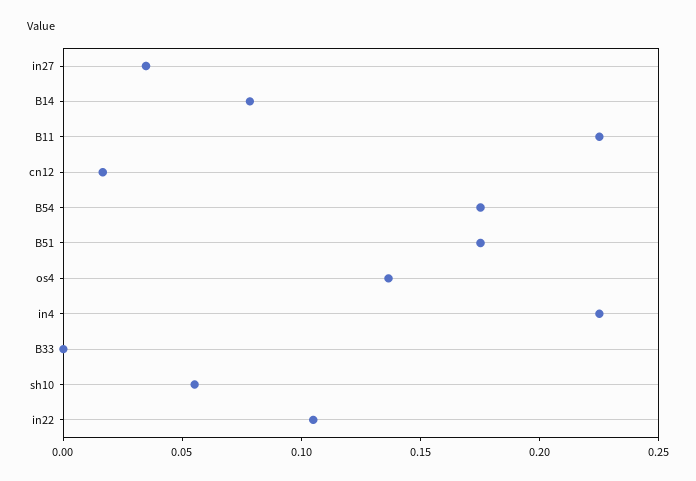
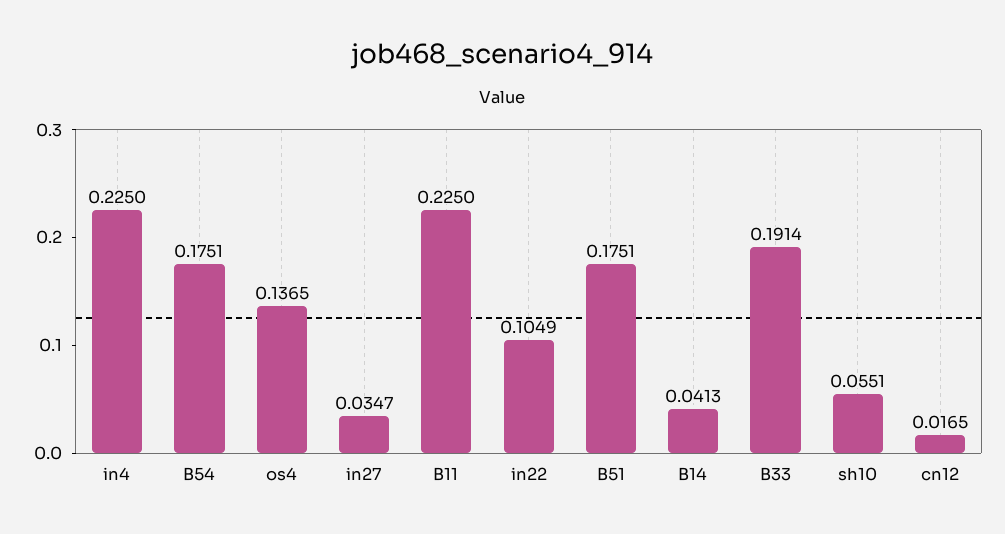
  {
    "in27": 0.0347,
-   "B14": 0.08,
+   "B14": 0.0413,
    "B11": 0.225,
    "cn12": 0.0165,
    "B54": 0.1751,
    "B51": 0.1751,
    "os4": 0.1365,
    "in4": 0.225,
-   "B33": 0,
+   "B33": 0.1914,
    "sh10": 0.0551,
    "in22": 0.1049
  }

